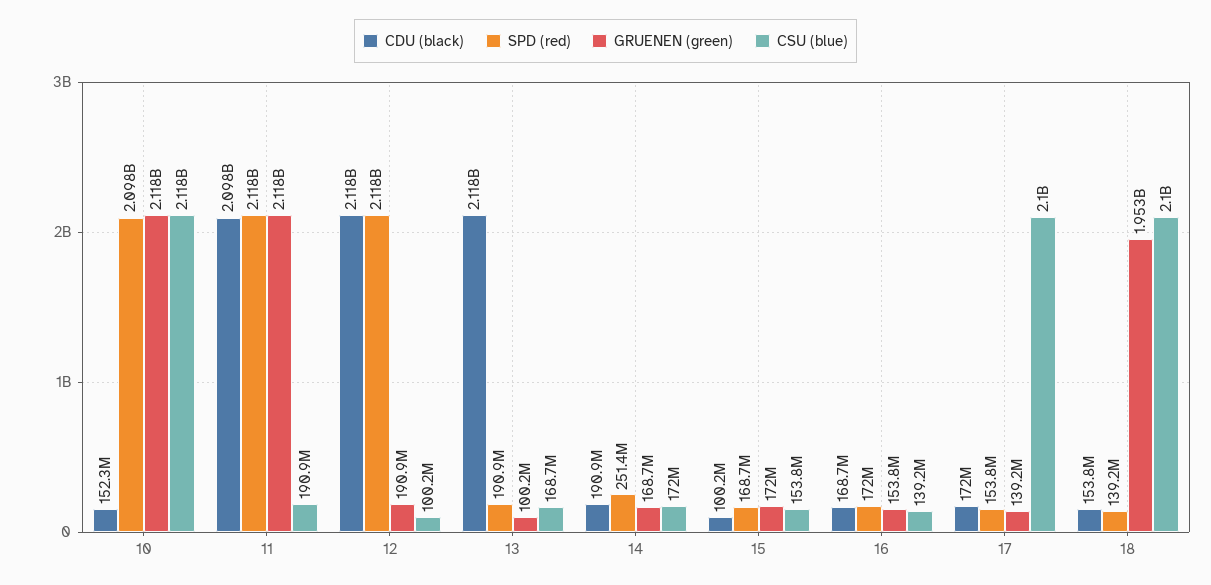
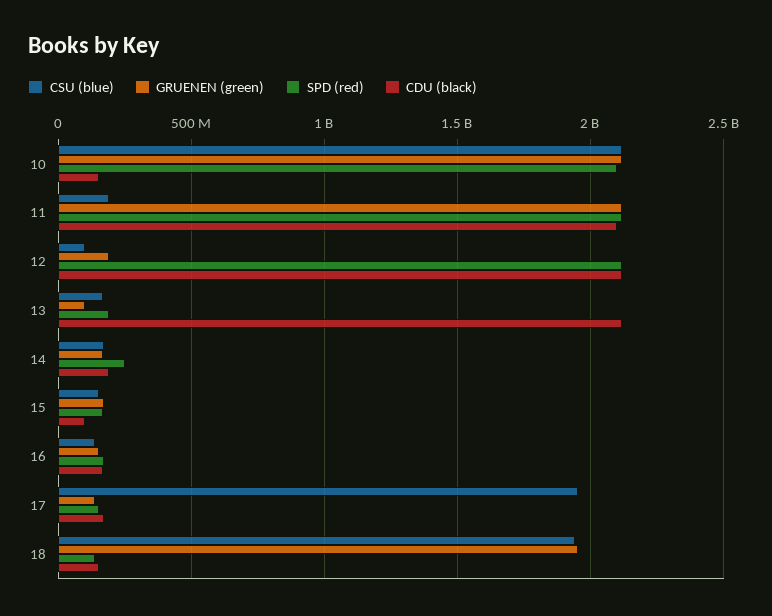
  {
    "CDU (black)": {
      "10": 152300000,
      "11": 2098000000,
      "12": 2118000000,
      "13": 2118000000,
      "14": 190900000,
      "15": 100200000,
      "16": 168700000,
      "17": 172000000,
      "18": 153800000
    },
    "SPD (red)": {
      "10": 2098000000,
      "11": 2118000000,
      "12": 2118000000,
      "13": 190900000,
      "14": 251400000,
      "15": 168700000,
      "16": 172000000,
      "17": 153800000,
      "18": 139200000
    },
    "GRUENEN (green)": {
      "10": 2118000000,
      "11": 2118000000,
      "12": 190900000,
      "13": 100200000,
      "14": 168700000,
      "15": 172000000,
      "16": 153800000,
      "17": 139200000,
      "18": 1953000000
    },
    "CSU (blue)": {
      "10": 2118000000,
      "11": 190900000,
      "12": 100200000,
      "13": 168700000,
      "14": 172000000,
      "15": 153800000,
      "16": 139200000,
-     "17": 2100000000,
+     "17": 1950000000,
-     "18": 2100000000
+     "18": 1950000000
    }
  }

